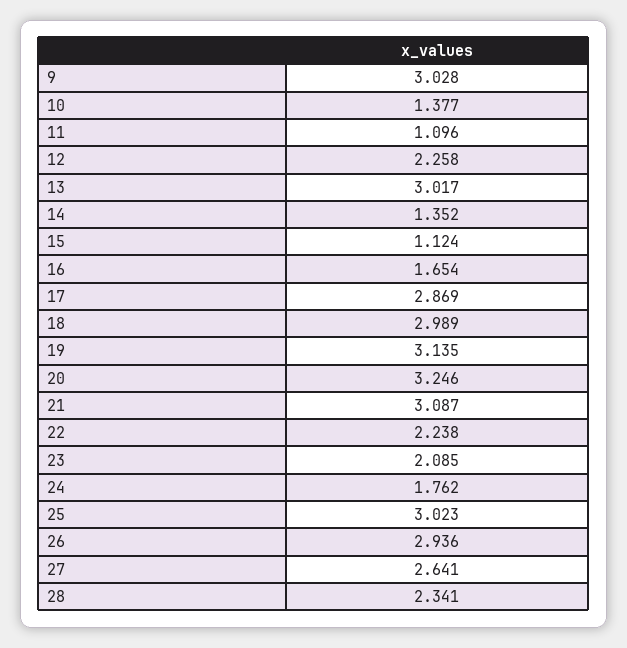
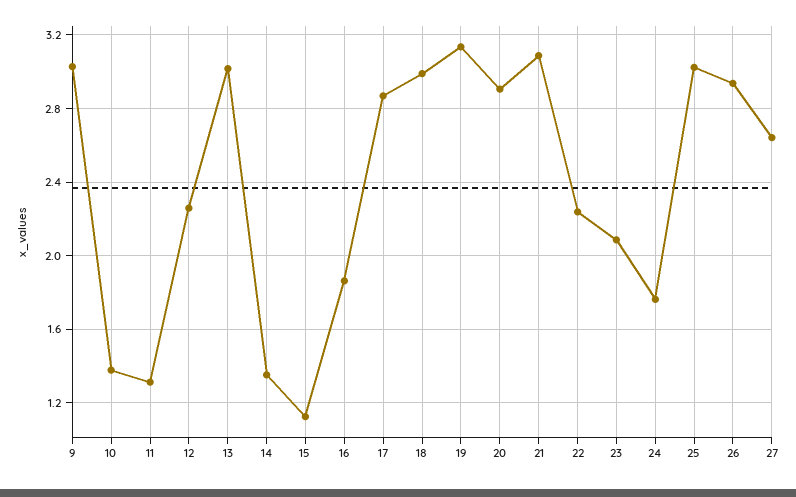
  {
    "9": 3.028,
    "10": 1.377,
-   "11": 1.096,
+   "11": 1.3,
    "12": 2.258,
    "13": 3.017,
    "14": 1.352,
    "15": 1.124,
-   "16": 1.654,
+   "16": 1.85,
    "17": 2.869,
    "18": 2.989,
    "19": 3.135,
-   "20": 3.246,
+   "20": 2.9,
    "21": 3.087,
    "22": 2.238,
    "23": 2.085,
    "24": 1.762,
    "25": 3.023,
    "26": 2.936,
-   "27": 2.641,
+   "27": 2.641
-   "28": 2.341
  }

